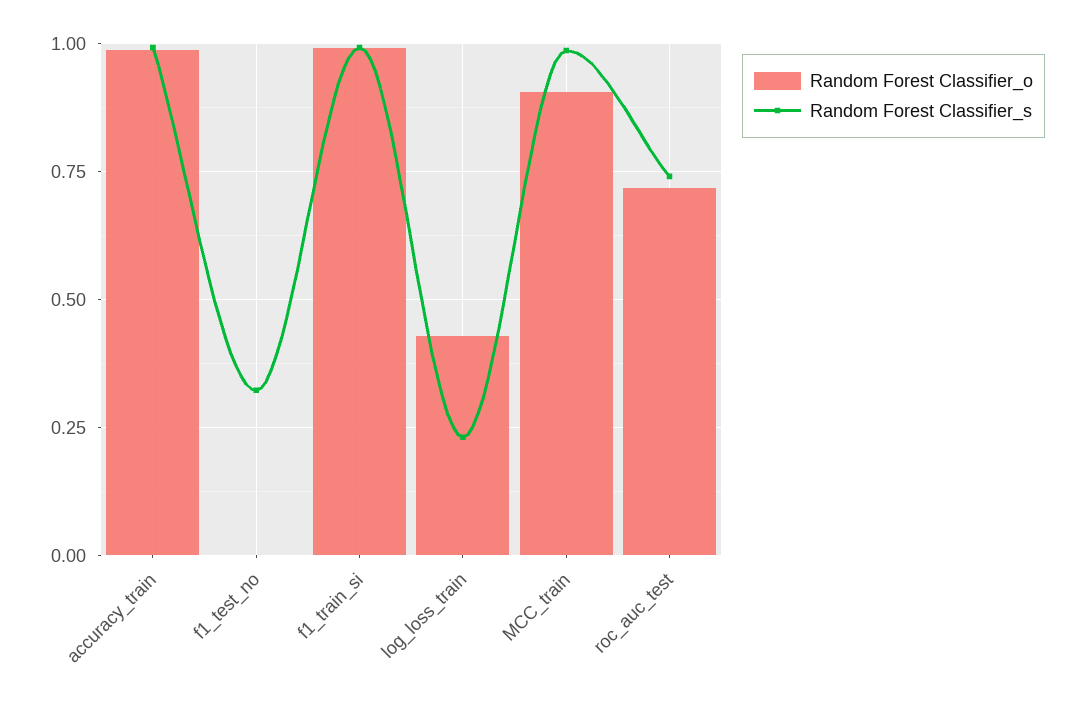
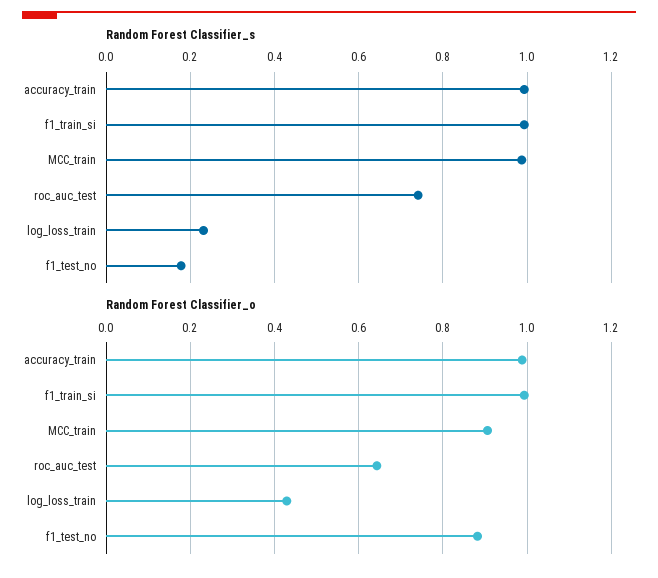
  {
    "Random Forest Classifier_o": {
      "accuracy_train": 0.98,
-     "f1_test_no": 0,
+     "f1_test_no": 0.88,
      "f1_train_si": 1,
      "log_loss_train": 0.42,
      "MCC_train": 0.9,
-     "roc_auc_test": 0.725
+     "roc_auc_test": 0.64
    },
    "Random Forest Classifier_s": {
      "accuracy_train": 1,
-     "f1_test_no": 0.325,
+     "f1_test_no": 0.18,
      "f1_train_si": 1,
      "log_loss_train": 0.24,
      "MCC_train": 0.98,
      "roc_auc_test": 0.74
    }
  }

